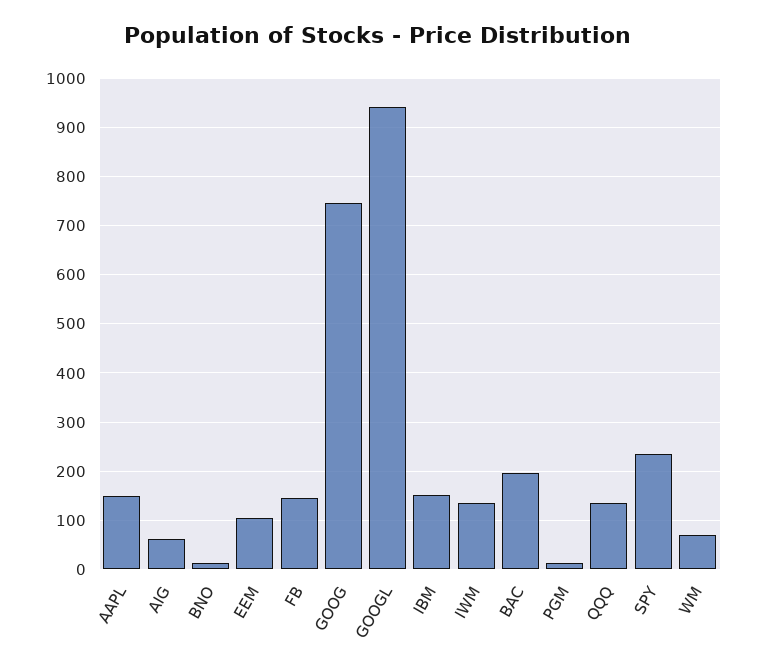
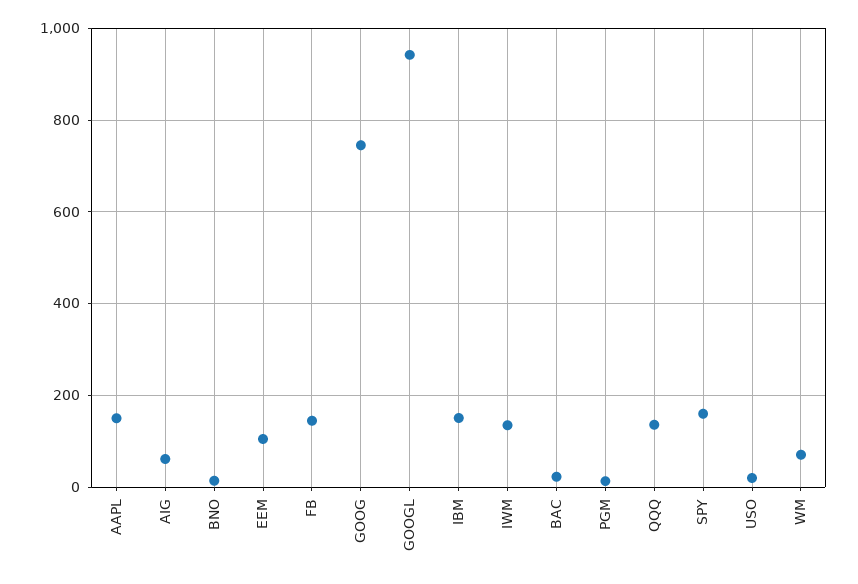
  {
    "AAPL": 160,
    "AIG": 60,
    "BNO": 20,
    "EEM": 100,
    "FB": 140,
    "GOOG": 740,
    "GOOGL": 940,
    "IBM": 160,
    "IWM": 140,
-   "BAC": 200,
+   "BAC": 20,
    "PGM": 20,
    "QQQ": 140,
-   "SPY": 240,
+   "SPY": 160,
-   "WM": 80
+   "WM": 80,
+   "USO": 20
  }

